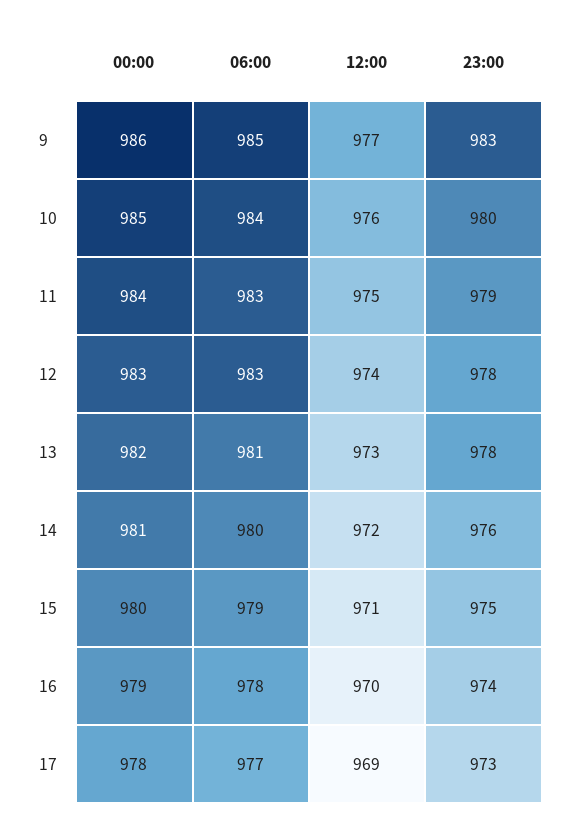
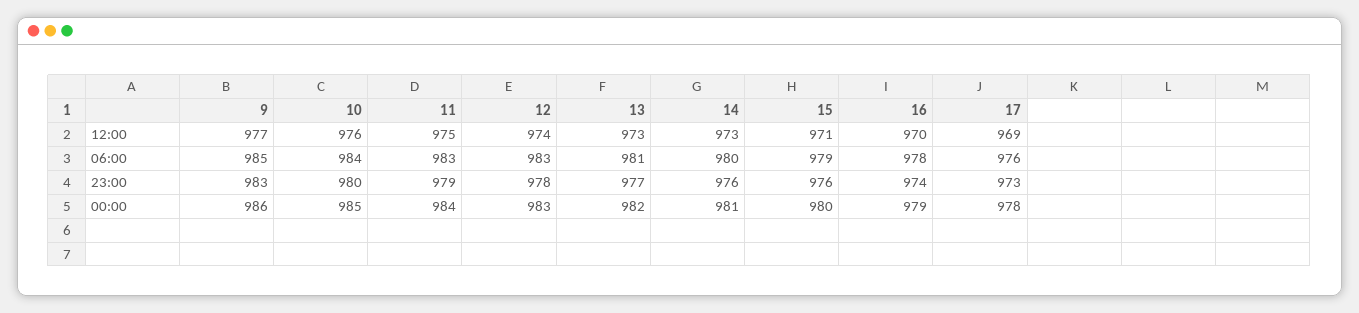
  {
    "00:00": {
      "9": 986,
      "10": 985,
      "11": 984,
      "12": 983,
      "13": 982,
      "14": 981,
      "15": 980,
      "16": 979,
      "17": 978
    },
    "06:00": {
      "9": 985,
      "10": 984,
      "11": 983,
      "12": 983,
      "13": 981,
      "14": 980,
      "15": 979,
      "16": 978,
-     "17": 977
+     "17": 976
    },
    "12:00": {
      "9": 977,
      "10": 976,
      "11": 975,
      "12": 974,
      "13": 973,
-     "14": 972,
+     "14": 973,
      "15": 971,
      "16": 970,
      "17": 969
    },
    "23:00": {
      "9": 983,
      "10": 980,
      "11": 979,
      "12": 978,
-     "13": 978,
+     "13": 977,
      "14": 976,
-     "15": 975,
+     "15": 976,
      "16": 974,
      "17": 973
    }
  }

